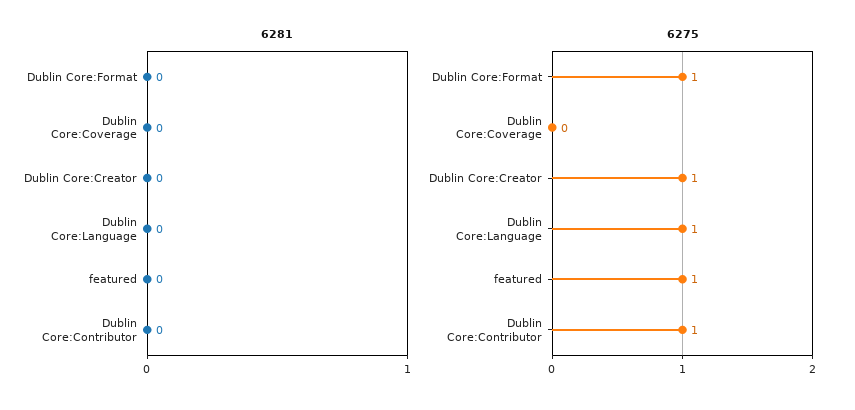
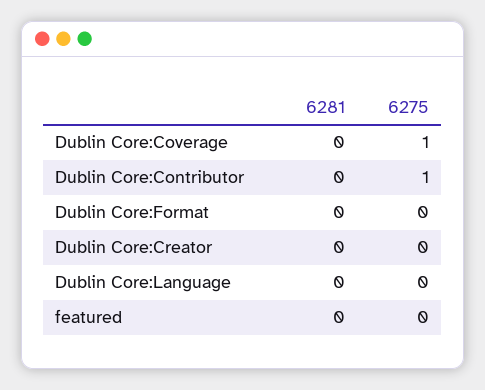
  {
    "6281": {
      "Dublin Core:Format": 0,
      "Dublin Core:Coverage": 0,
      "Dublin Core:Creator": 0,
      "Dublin Core:Language": 0,
      "featured": 0,
      "Dublin Core:Contributor": 0
    },
    "6275": {
-     "Dublin Core:Format": 1,
+     "Dublin Core:Format": 0,
-     "Dublin Core:Coverage": 0,
+     "Dublin Core:Coverage": 1,
-     "Dublin Core:Creator": 1,
+     "Dublin Core:Creator": 0,
-     "Dublin Core:Language": 1,
+     "Dublin Core:Language": 0,
-     "featured": 1,
+     "featured": 0,
      "Dublin Core:Contributor": 1
    }
  }

